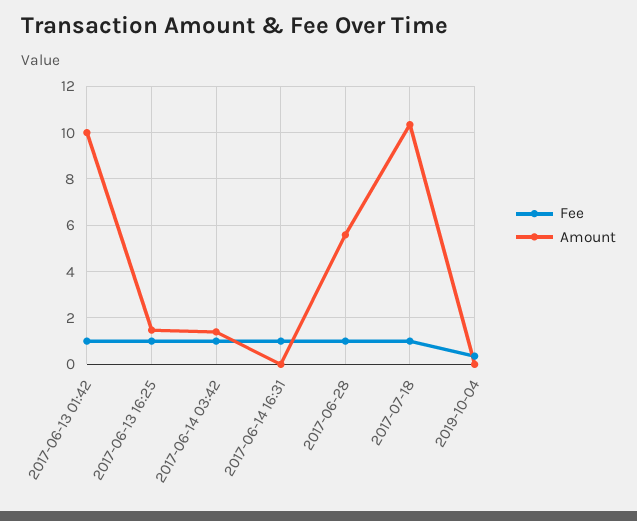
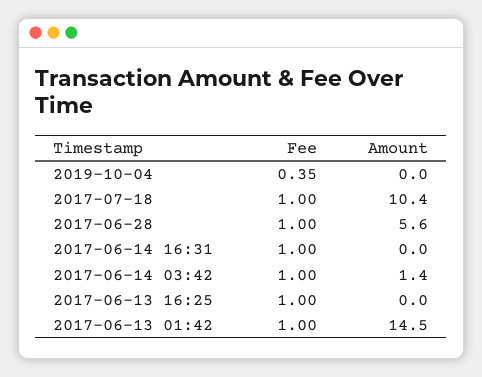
  {
    "Fee": {
      "2017-06-13 01:42": 1,
      "2017-06-13 16:25": 1,
      "2017-06-14 03:42": 1,
      "2017-06-14 16:31": 1,
      "2017-06-28": 1,
      "2017-07-18": 1,
      "2019-10-04": 0.35
    },
    "Amount": {
-     "2017-06-13 01:42": 10,
+     "2017-06-13 01:42": 14.5,
-     "2017-06-13 16:25": 1.5,
+     "2017-06-13 16:25": 0,
      "2017-06-14 03:42": 1.4,
      "2017-06-14 16:31": 0,
      "2017-06-28": 5.6,
      "2017-07-18": 10.4,
      "2019-10-04": 0
    }
  }

